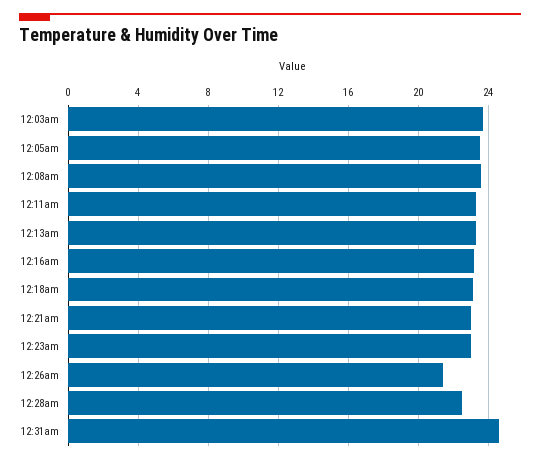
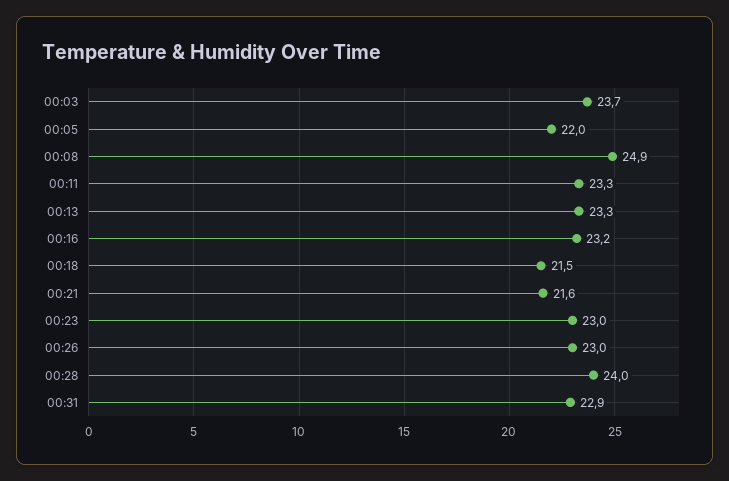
  {
    "12:03am": 23.7,
-   "12:05am": 23.5,
+   "12:05am": 22,
-   "12:08am": 23.5,
+   "12:08am": 24.9,
    "12:11am": 23.3,
    "12:13am": 23.3,
    "12:16am": 23.2,
-   "12:18am": 23,
+   "12:18am": 21.5,
-   "12:21am": 23,
+   "12:21am": 21.6,
    "12:23am": 23,
-   "12:26am": 21.5,
+   "12:26am": 23,
-   "12:28am": 22.5,
+   "12:28am": 24,
-   "12:31am": 24.5
+   "12:31am": 22.9
  }

